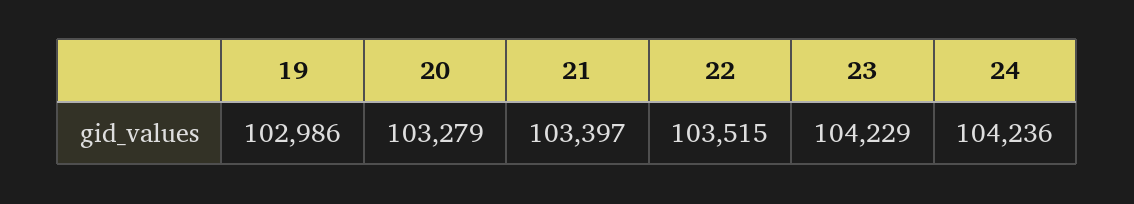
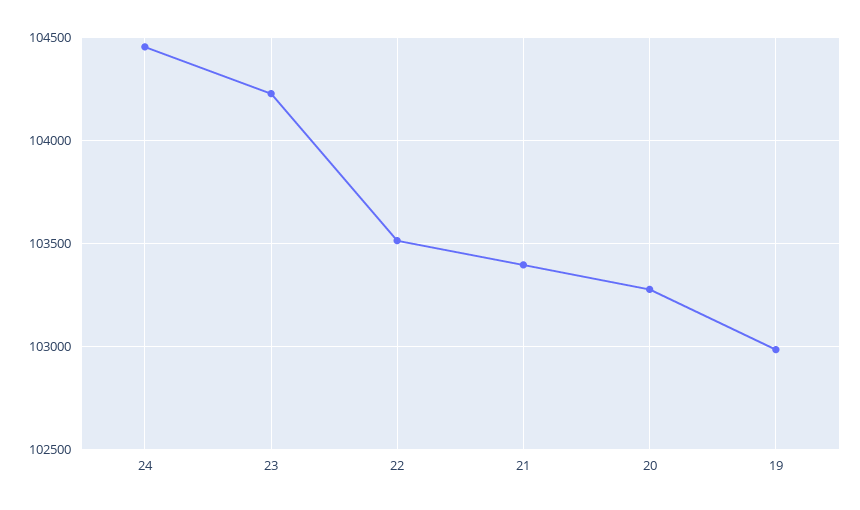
  {
    "19": 102986,
    "20": 103279,
    "21": 103397,
    "22": 103515,
    "23": 104229,
-   "24": 104236
+   "24": 104450
  }

